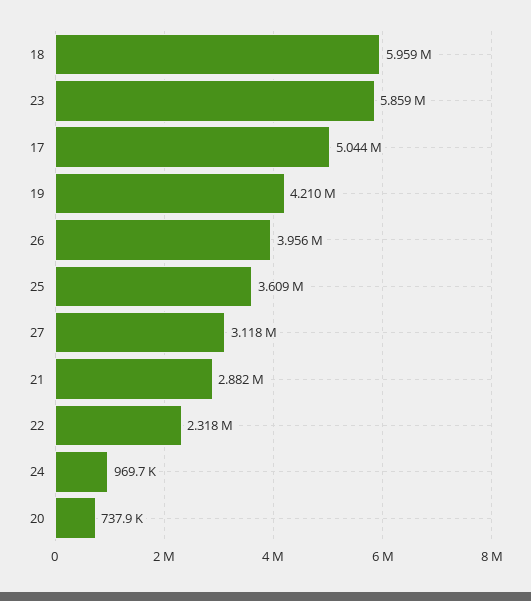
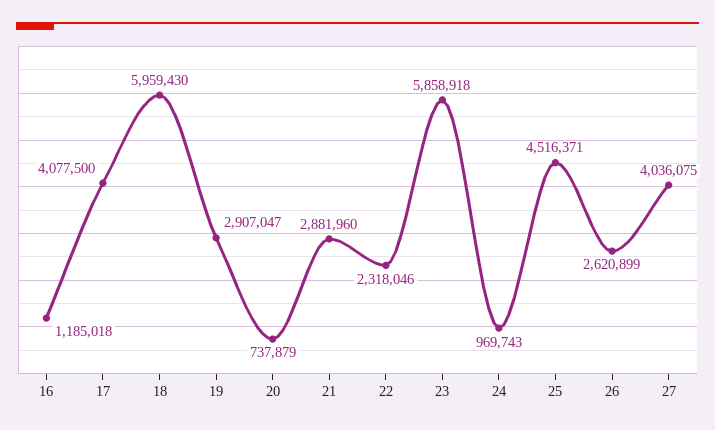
  {
    "18": 5959430,
    "23": 5858918,
-   "17": 5044000,
+   "17": 4077500,
-   "19": 4210000,
+   "19": 2907047,
-   "26": 3956000,
+   "26": 2620899,
-   "25": 3609000,
+   "25": 4516371,
-   "27": 3118000,
+   "27": 4036075,
    "21": 2881960,
    "22": 2318046,
    "24": 969743,
-   "20": 737879
+   "20": 737879,
+   "16": 1185018
  }

